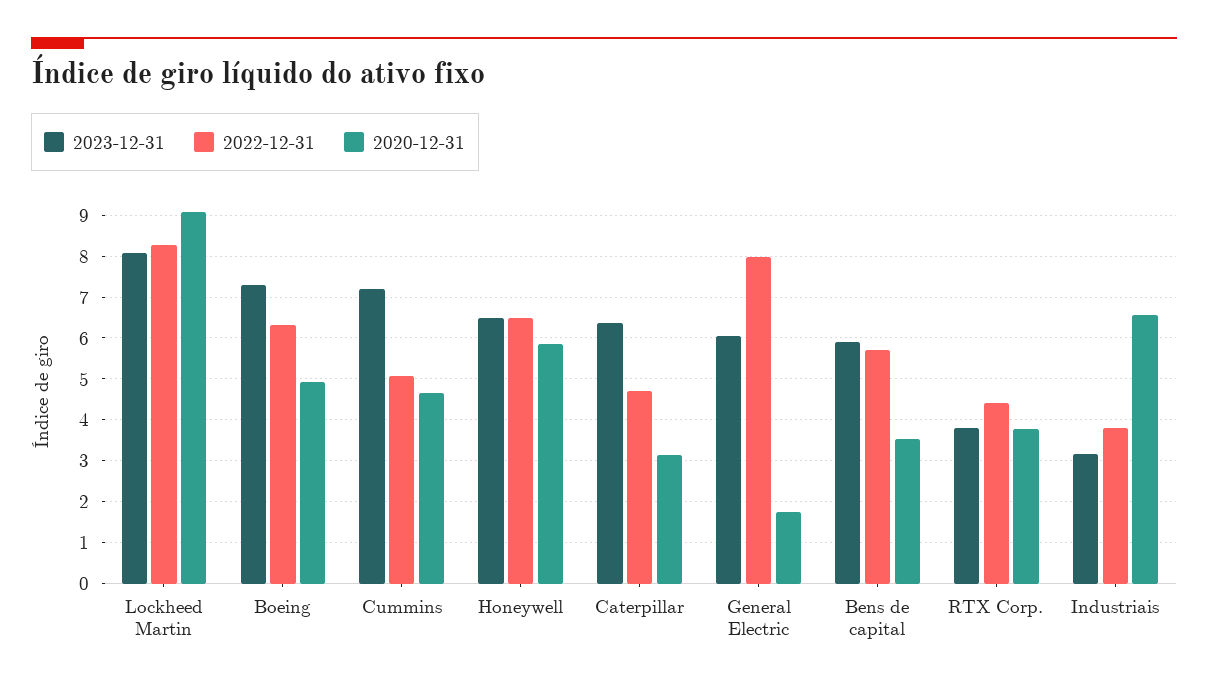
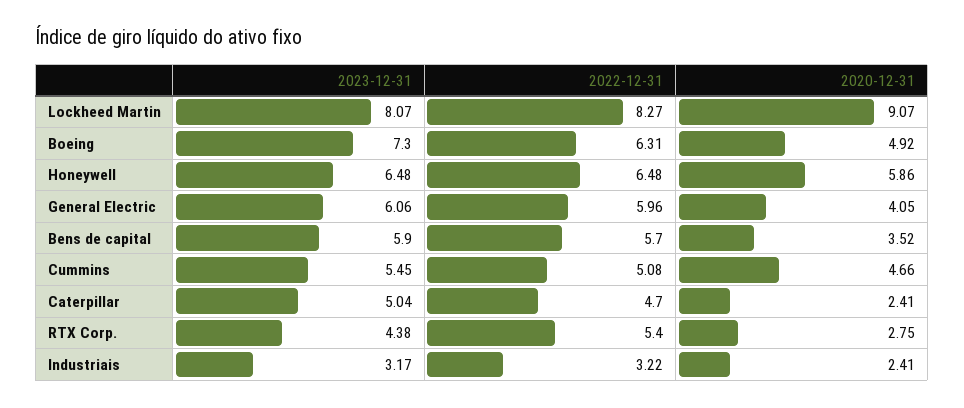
  {
    "2023-12-31": {
      "Lockheed Martin": 8.07,
      "Boeing": 7.3,
-     "Cummins": 7.2,
+     "Cummins": 5.45,
      "Honeywell": 6.48,
-     "Caterpillar": 6.4,
+     "Caterpillar": 5.04,
      "General Electric": 6.06,
      "Bens de capital": 5.9,
-     "RTX Corp.": 3.8,
+     "RTX Corp.": 4.38,
      "Industriais": 3.17
    },
    "2022-12-31": {
      "Lockheed Martin": 8.27,
      "Boeing": 6.31,
      "Cummins": 5.08,
      "Honeywell": 6.48,
      "Caterpillar": 4.7,
-     "General Electric": 8,
+     "General Electric": 5.96,
      "Bens de capital": 5.7,
-     "RTX Corp.": 4.4,
+     "RTX Corp.": 5.4,
-     "Industriais": 3.8
+     "Industriais": 3.22
    },
    "2020-12-31": {
      "Lockheed Martin": 9.07,
      "Boeing": 4.92,
      "Cummins": 4.66,
      "Honeywell": 5.86,
-     "Caterpillar": 3.2,
+     "Caterpillar": 2.41,
-     "General Electric": 1.8,
+     "General Electric": 4.05,
      "Bens de capital": 3.52,
-     "RTX Corp.": 3.8,
+     "RTX Corp.": 2.75,
-     "Industriais": 6.6
+     "Industriais": 2.41
    }
  }

